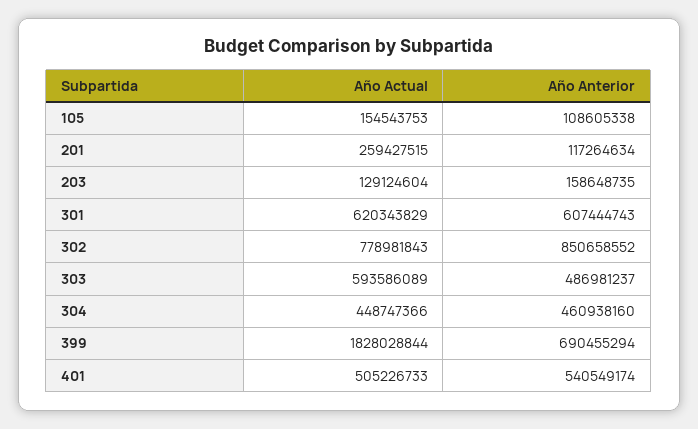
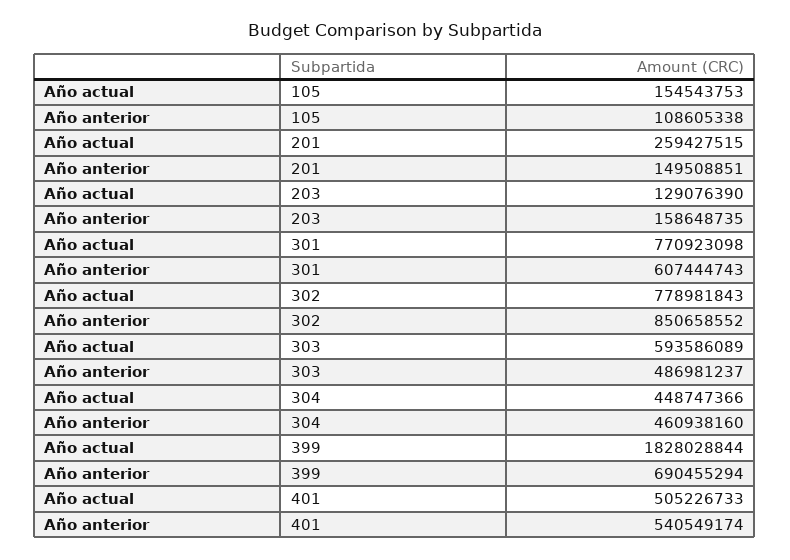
  {
    "Año Actual": {
      "105": 154543753,
      "201": 259427515,
-     "203": 129124604,
+     "203": 129076390,
-     "301": 620343829,
+     "301": 770923098,
      "302": 778981843,
      "303": 593586089,
      "304": 448747366,
      "399": 1828028844,
      "401": 505226733
    },
    "Año Anterior": {
      "105": 108605338,
-     "201": 117264634,
+     "201": 149508851,
      "203": 158648735,
      "301": 607444743,
      "302": 850658552,
      "303": 486981237,
      "304": 460938160,
      "399": 690455294,
      "401": 540549174
    }
  }

